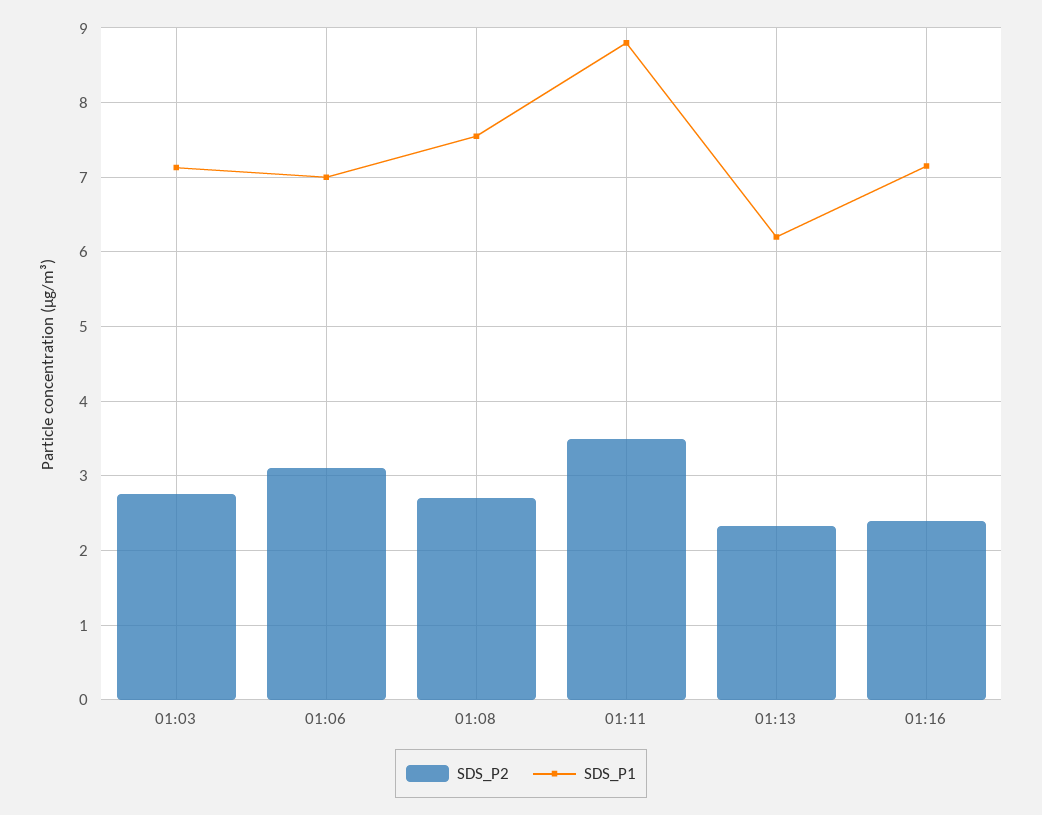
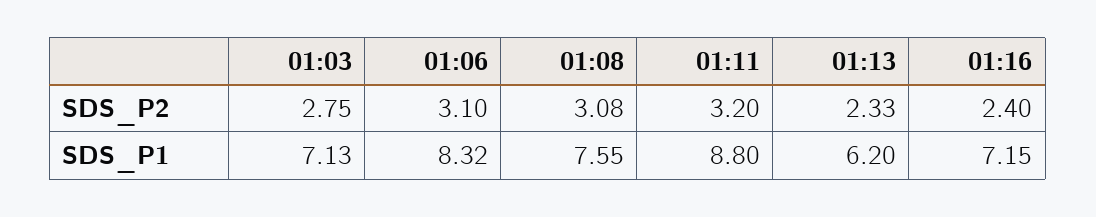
  {
    "SDS_P2": {
      "01:03": 2.75,
      "01:06": 3.1,
-     "01:08": 2.7,
+     "01:08": 3.08,
-     "01:11": 3.5,
+     "01:11": 3.2,
      "01:13": 2.33,
      "01:16": 2.4
    },
    "SDS_P1": {
      "01:03": 7.13,
-     "01:06": 7,
+     "01:06": 8.32,
      "01:08": 7.55,
      "01:11": 8.8,
      "01:13": 6.2,
      "01:16": 7.15
    }
  }

